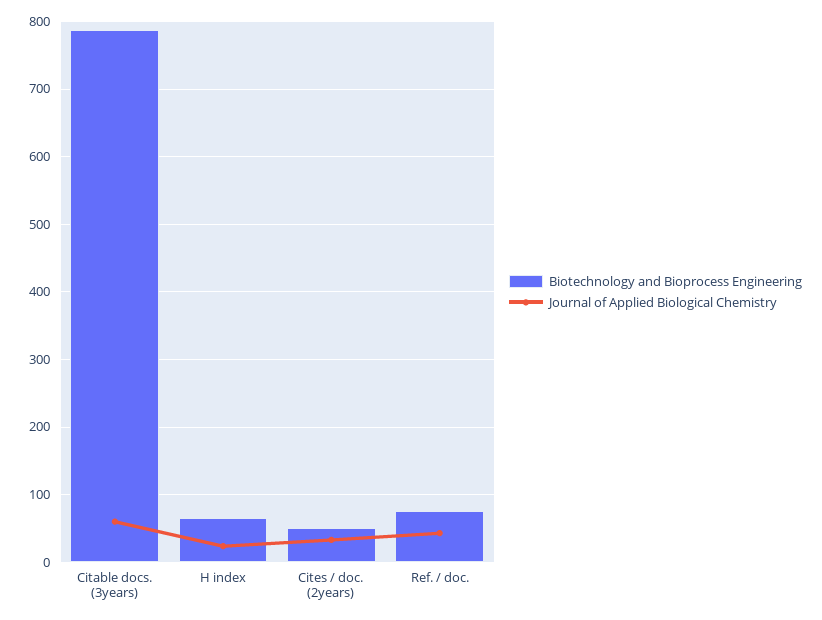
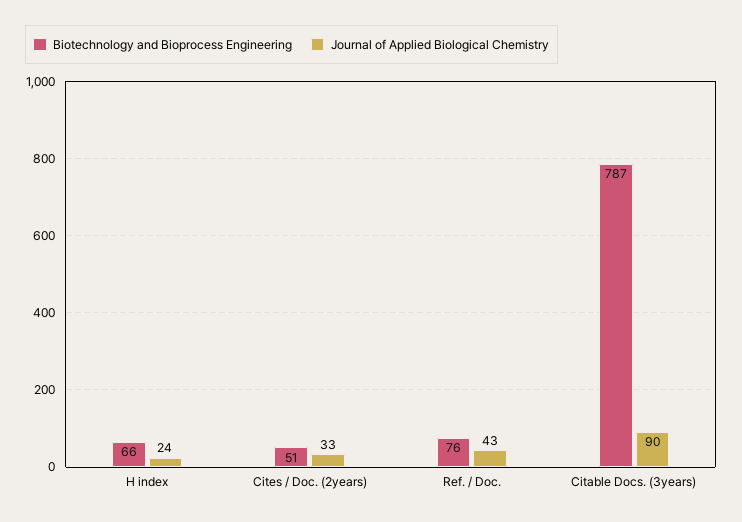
  {
    "Biotechnology and Bioprocess Engineering": {
      "Citable docs. (3years)": 787,
      "H index": 66,
      "Cites / doc. (2years)": 51,
      "Ref. / doc.": 76
    },
    "Journal of Applied Biological Chemistry": {
-     "Citable docs. (3years)": 60,
+     "Citable docs. (3years)": 90,
      "H index": 24,
      "Cites / doc. (2years)": 33,
      "Ref. / doc.": 43
    }
  }

